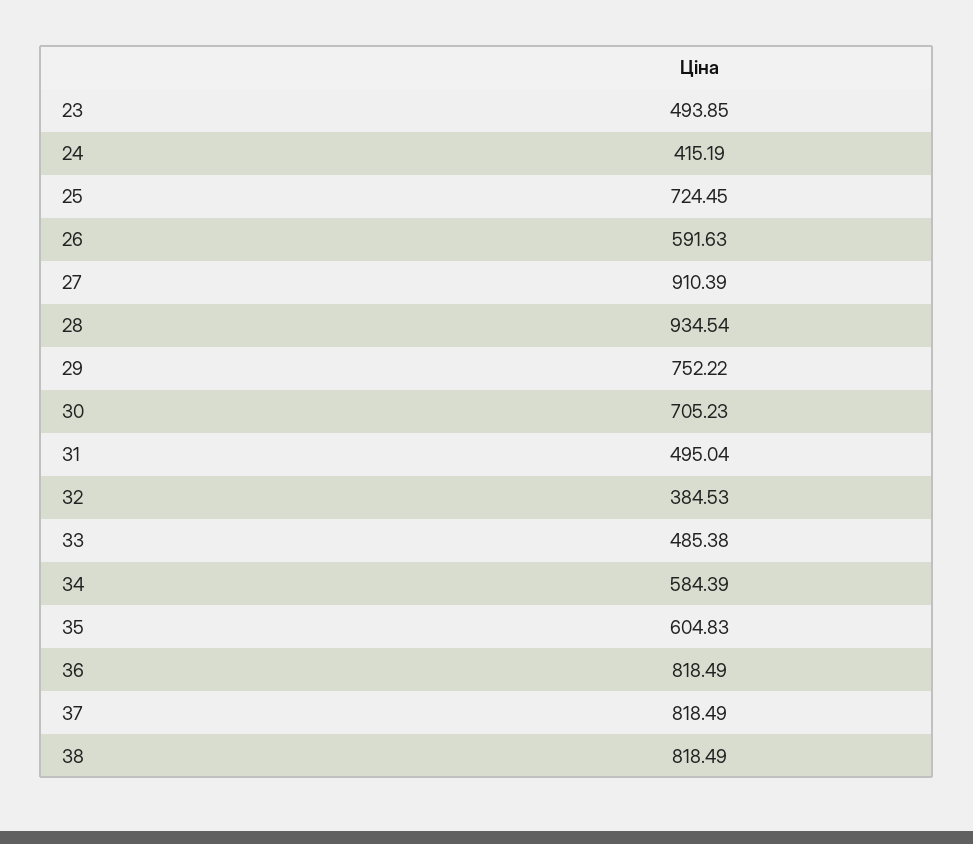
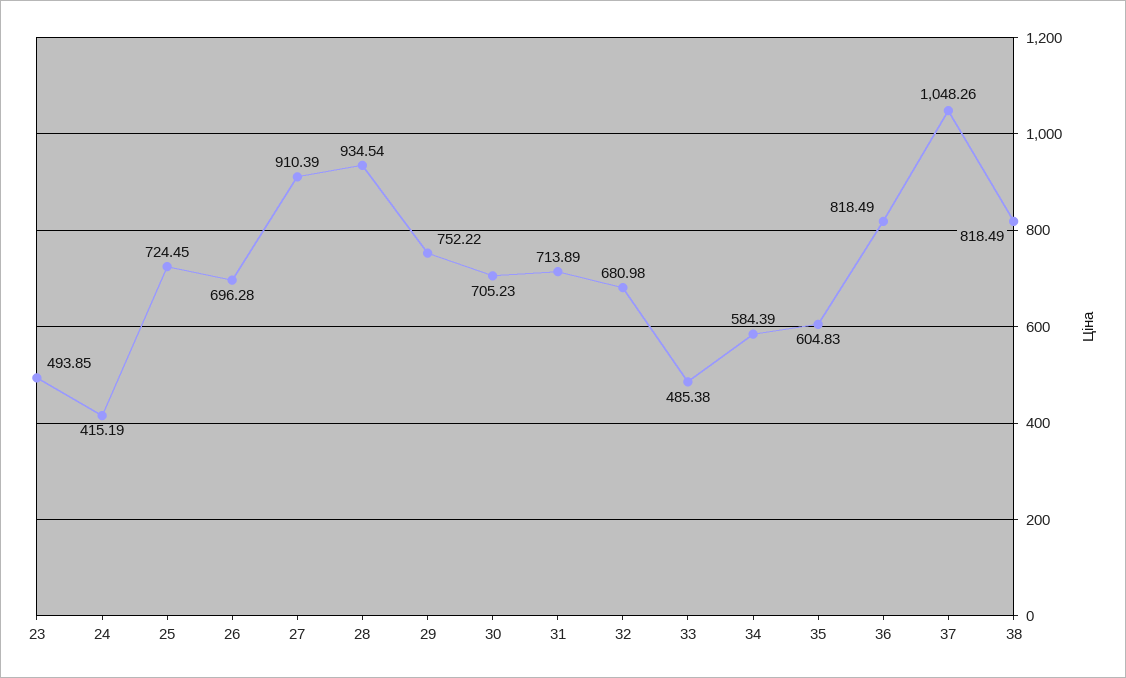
  {
    "23": 493.85,
    "24": 415.19,
    "25": 724.45,
-   "26": 591.63,
+   "26": 696.28,
    "27": 910.39,
    "28": 934.54,
    "29": 752.22,
    "30": 705.23,
-   "31": 495.04,
+   "31": 713.89,
-   "32": 384.53,
+   "32": 680.98,
    "33": 485.38,
    "34": 584.39,
    "35": 604.83,
    "36": 818.49,
-   "37": 818.49,
+   "37": 1048.26,
    "38": 818.49
  }

